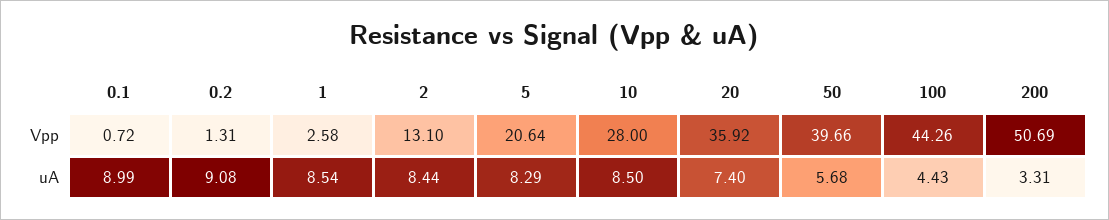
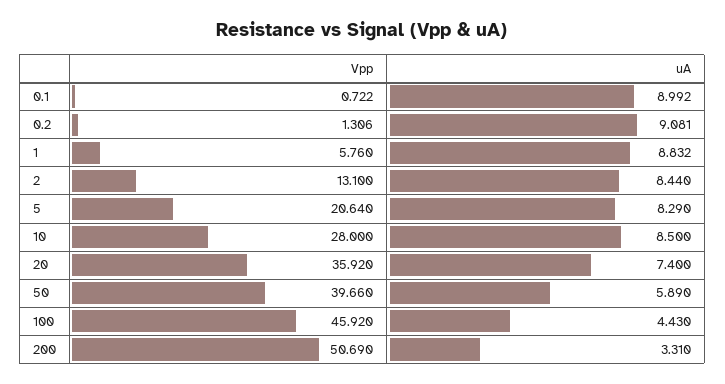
  {
    "0.1": {
      "Vpp": 0.722,
      "uA": 8.992
    },
    "0.2": {
      "Vpp": 1.306,
      "uA": 9.081
    },
    "1": {
-     "Vpp": 2.58,
+     "Vpp": 5.76,
-     "uA": 8.54
+     "uA": 8.832
    },
    "2": {
      "Vpp": 13.1,
      "uA": 8.44
    },
    "5": {
      "Vpp": 20.64,
      "uA": 8.29
    },
    "10": {
      "Vpp": 28,
      "uA": 8.5
    },
    "20": {
      "Vpp": 35.92,
      "uA": 7.4
    },
    "50": {
      "Vpp": 39.66,
-     "uA": 5.68
+     "uA": 5.89
    },
    "100": {
-     "Vpp": 44.26,
+     "Vpp": 45.92,
      "uA": 4.43
    },
    "200": {
      "Vpp": 50.69,
      "uA": 3.31
    }
  }

